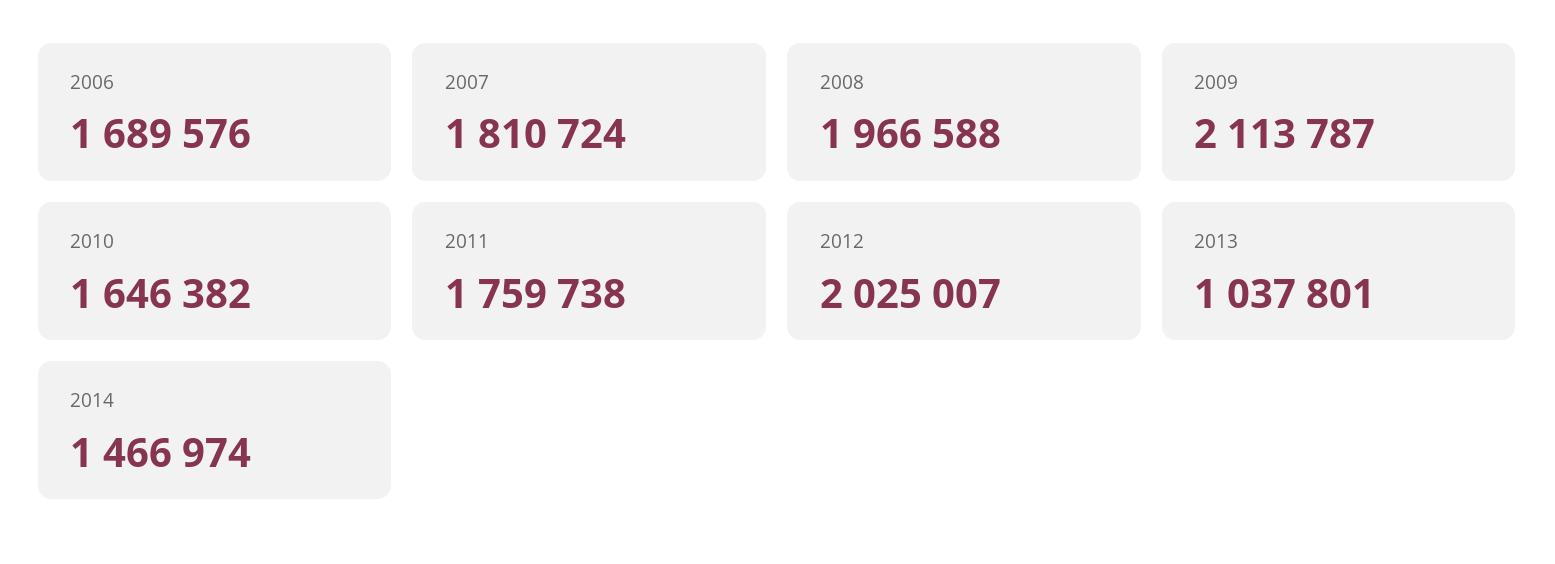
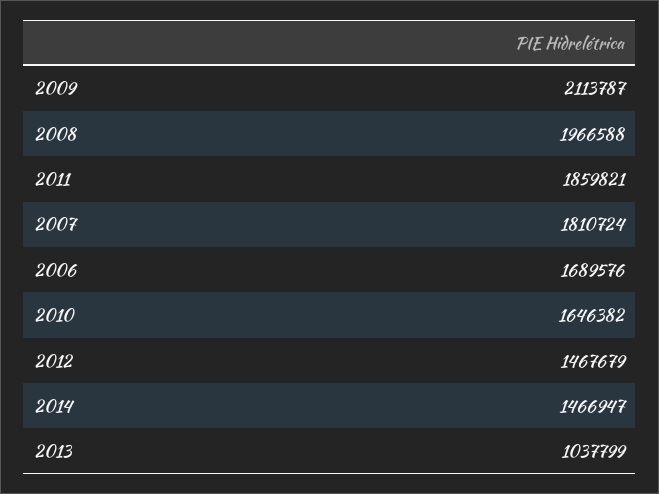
  {
    "2006": 1689576,
    "2007": 1810724,
    "2008": 1966588,
    "2009": 2113787,
    "2010": 1646382,
-   "2011": 1759738,
+   "2011": 1859821,
-   "2012": 2025007,
+   "2012": 1467679,
-   "2013": 1037801,
+   "2013": 1037799,
-   "2014": 1466974
+   "2014": 1466947
  }

